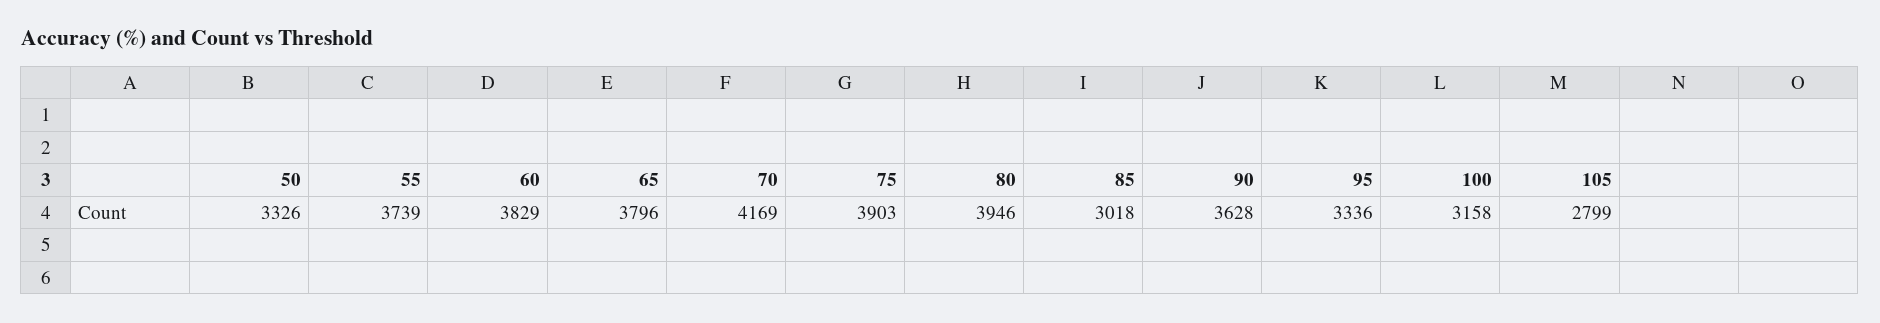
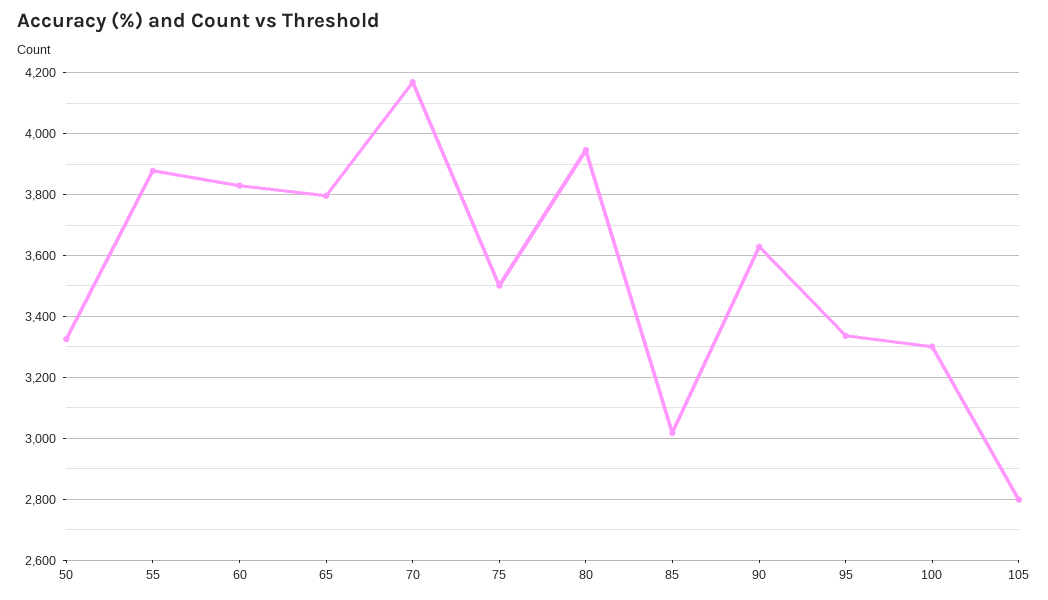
  {
    "50": 3326,
-   "55": 3739,
+   "55": 3880,
    "60": 3829,
    "65": 3796,
    "70": 4169,
-   "75": 3903,
+   "75": 3500,
    "80": 3946,
    "85": 3018,
    "90": 3628,
    "95": 3336,
-   "100": 3158,
+   "100": 3300,
    "105": 2799
  }

